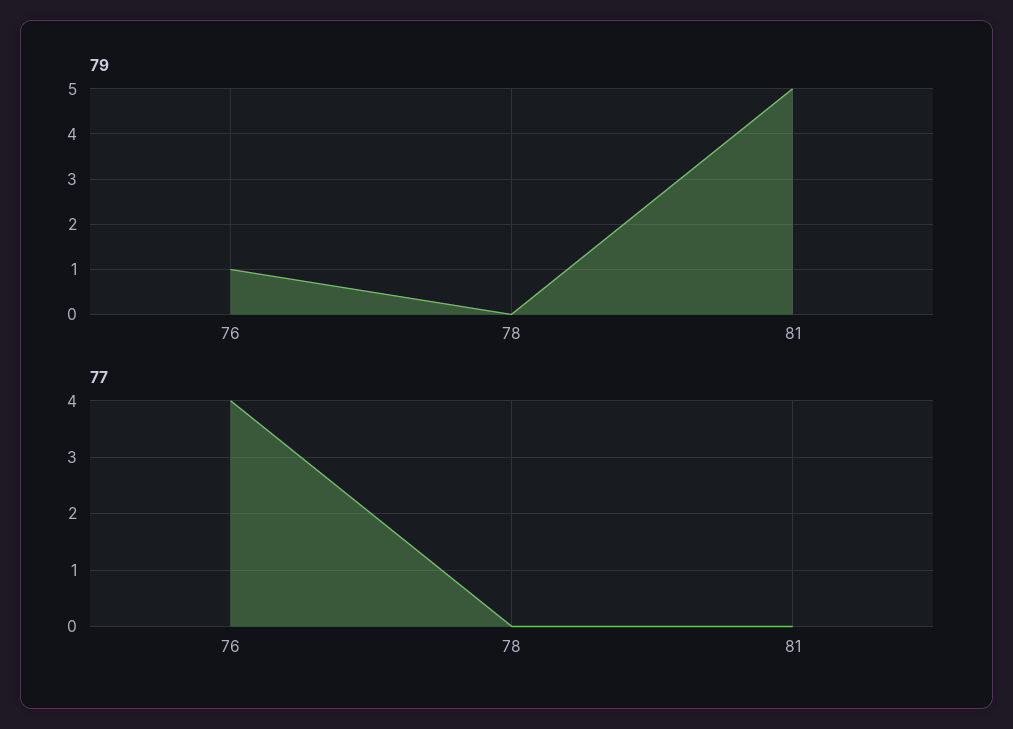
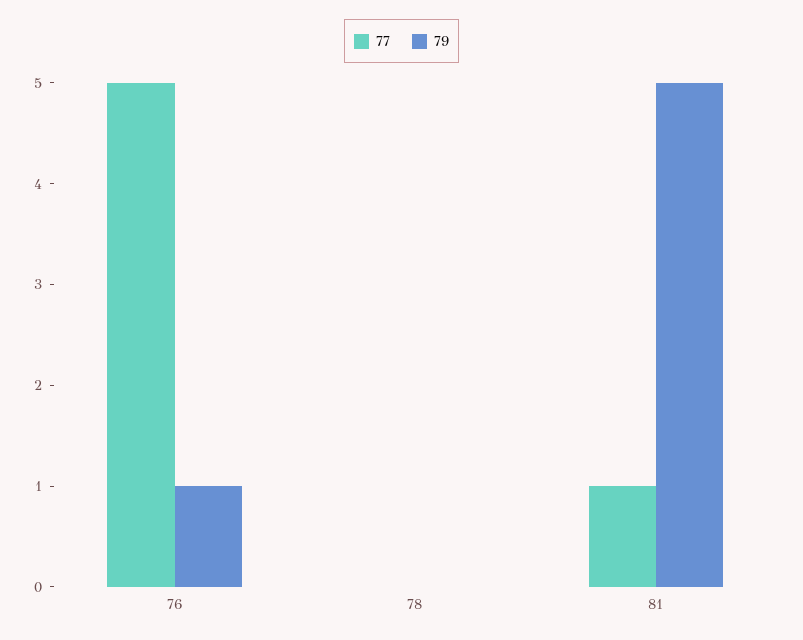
  {
    "79": {
      "76": 1,
      "78": 0,
      "81": 5
    },
    "77": {
-     "76": 4,
+     "76": 5,
      "78": 0,
-     "81": 0
+     "81": 1
    }
  }

